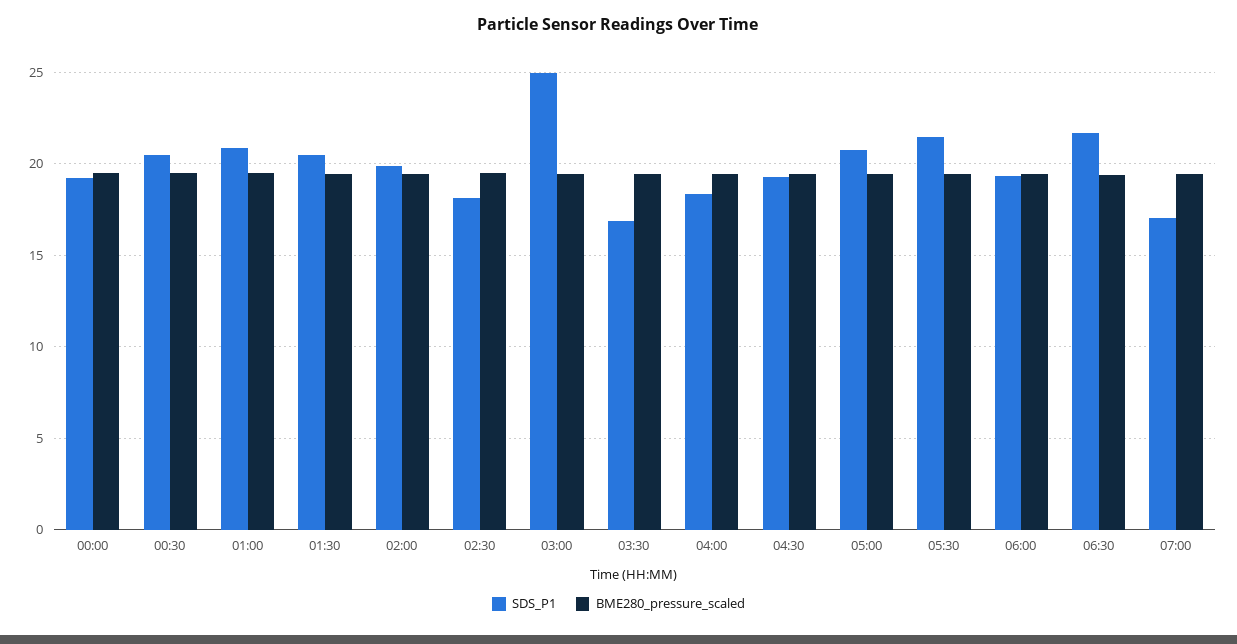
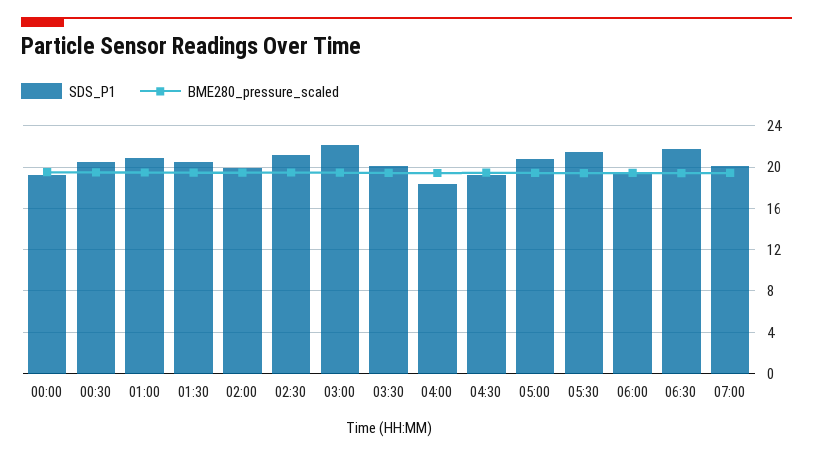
  {
    "SDS_P1": {
      "00:00": 19,
      "00:30": 20.5,
      "01:00": 21,
      "01:30": 20.5,
      "02:00": 20,
-     "02:30": 18,
+     "02:30": 21,
-     "03:00": 25,
+     "03:00": 22,
-     "03:30": 17,
+     "03:30": 20,
      "04:00": 18.5,
      "04:30": 19.5,
      "05:00": 20.5,
      "05:30": 21.5,
      "06:00": 19.5,
      "06:30": 21.5,
-     "07:00": 17
+     "07:00": 20
    },
    "BME280_pressure_scaled": {
      "00:00": 19.5,
      "00:30": 19.5,
      "01:00": 19.5,
      "01:30": 19.5,
      "02:00": 19.5,
      "02:30": 19.5,
      "03:00": 19.5,
      "03:30": 19.5,
      "04:00": 19.5,
      "04:30": 19.5,
      "05:00": 19.5,
      "05:30": 19.5,
      "06:00": 19.5,
      "06:30": 19.5,
      "07:00": 19.5
    }
  }

